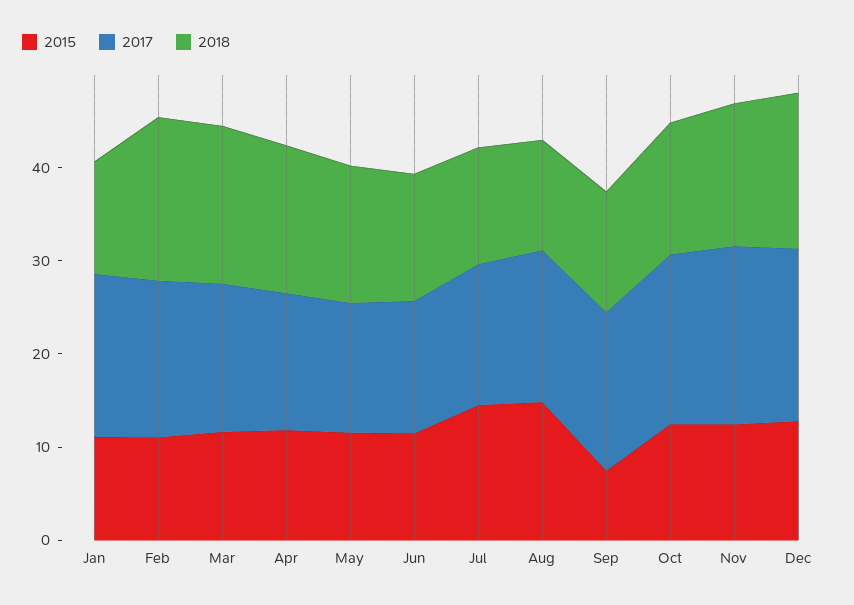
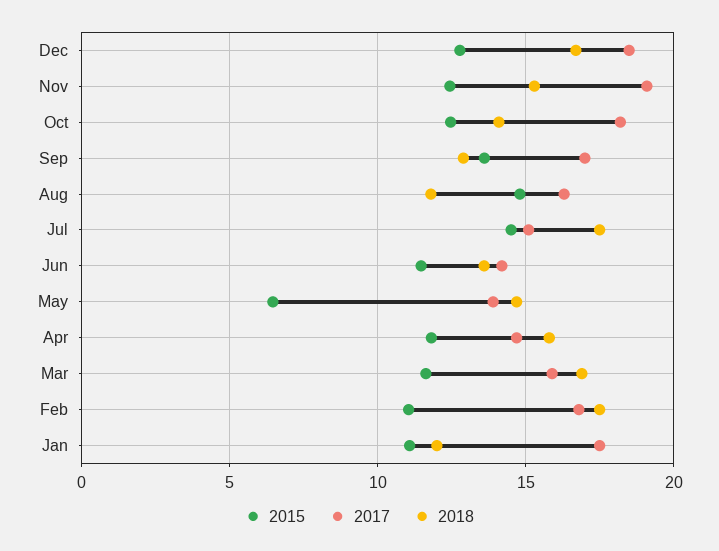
  {
    "2015": {
      "Jan": 11,
      "Feb": 11,
      "Mar": 11.5,
      "Apr": 12,
-     "May": 12,
+     "May": 6.5,
      "Jun": 11.5,
      "Jul": 14.5,
      "Aug": 15,
-     "Sep": 8,
+     "Sep": 13.5,
      "Oct": 12.5,
      "Nov": 12.5,
      "Dec": 13
    },
    "2017": {
      "Jan": 17.5,
      "Feb": 17,
      "Mar": 16,
      "Apr": 14.5,
      "May": 14,
      "Jun": 14,
      "Jul": 15,
      "Aug": 16.5,
      "Sep": 17,
      "Oct": 18,
      "Nov": 19,
      "Dec": 18.5
    },
    "2018": {
      "Jan": 12,
      "Feb": 17.5,
      "Mar": 17,
      "Apr": 16,
      "May": 14.5,
      "Jun": 13.5,
-     "Jul": 12,
+     "Jul": 17.5,
      "Aug": 12,
      "Sep": 13,
      "Oct": 14,
      "Nov": 15.5,
      "Dec": 16.5
    }
  }

